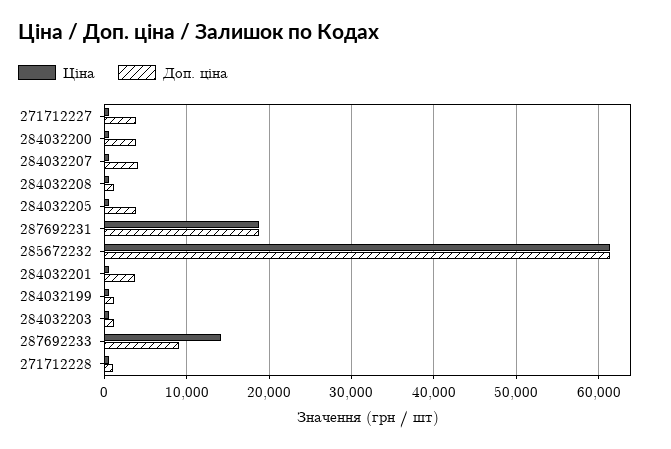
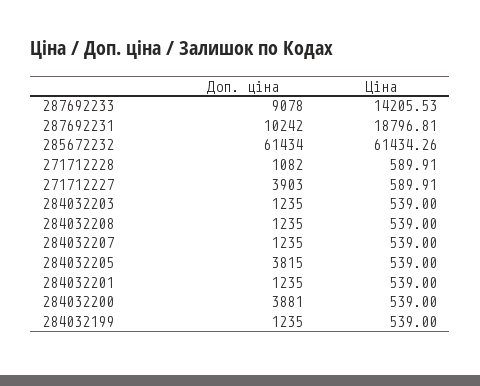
  {
    "Ціна": {
      "271712227": 589.91,
      "284032200": 539,
      "284032207": 539,
      "284032208": 539,
      "284032205": 539,
      "287692231": 18796.81,
      "285672232": 61434.26,
      "284032201": 539,
      "284032199": 539,
      "284032203": 539,
      "287692233": 14205.53,
      "271712228": 589.91
    },
    "Доп. ціна": {
      "271712227": 3903,
      "284032200": 3881,
-     "284032207": 4000,
+     "284032207": 1235,
      "284032208": 1235,
      "284032205": 3815,
-     "287692231": 19000,
+     "287692231": 10242,
      "285672232": 61434,
-     "284032201": 4000,
+     "284032201": 1235,
      "284032199": 1235,
      "284032203": 1235,
      "287692233": 9078,
      "271712228": 1082
    }
  }

